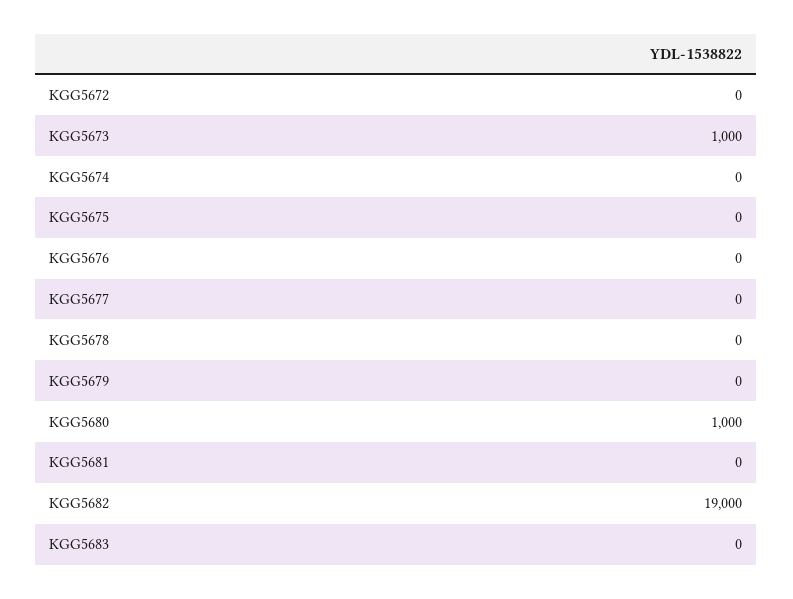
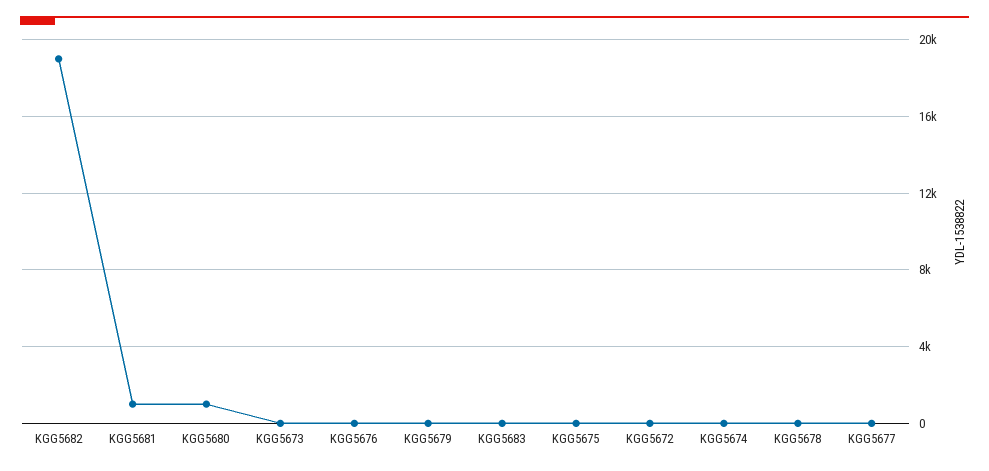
  {
    "KGG5672": 0,
-   "KGG5673": 1000,
+   "KGG5673": 0,
    "KGG5674": 0,
    "KGG5675": 0,
    "KGG5676": 0,
    "KGG5677": 0,
    "KGG5678": 0,
    "KGG5679": 0,
    "KGG5680": 1000,
-   "KGG5681": 0,
+   "KGG5681": 1000,
    "KGG5682": 19000,
    "KGG5683": 0
  }

